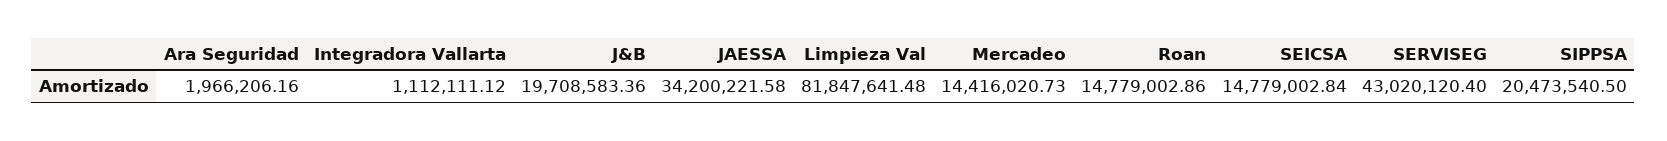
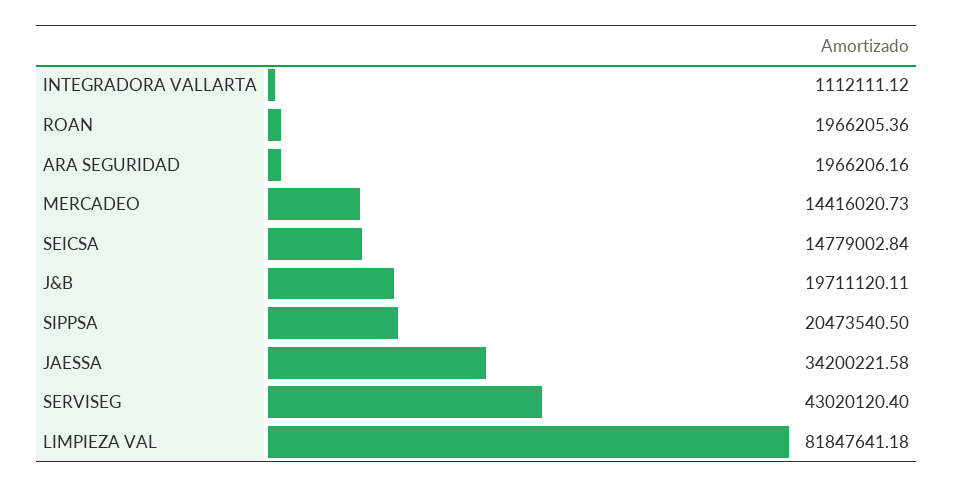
  {
    "Ara Seguridad": 1966206.16,
    "Integradora Vallarta": 1112111.12,
-   "J&B": 19708583.36,
+   "J&B": 19711120.11,
    "JAESSA": 34200221.58,
-   "Limpieza Val": 81847641.48,
+   "Limpieza Val": 81847641.18,
    "Mercadeo": 14416020.73,
-   "Roan": 14779002.86,
+   "Roan": 1966205.36,
    "SEICSA": 14779002.84,
    "SERVISEG": 43020120.4,
    "SIPPSA": 20473540.5
  }

